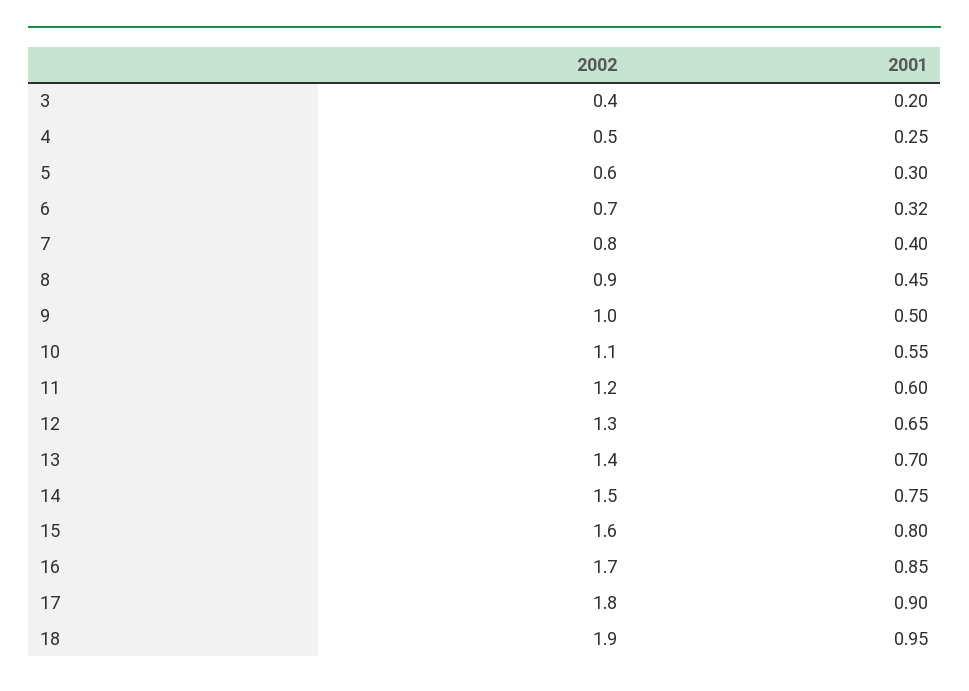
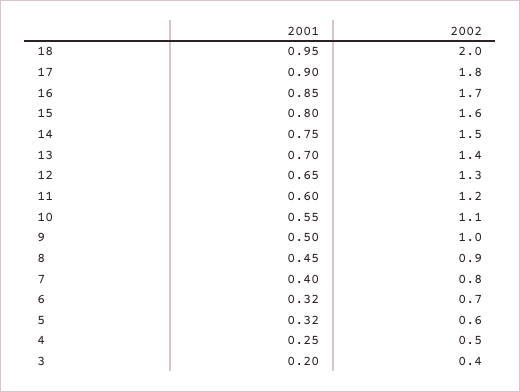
  {
    "2002": {
      "3": 0.4,
      "4": 0.5,
      "5": 0.6,
      "6": 0.7,
      "7": 0.8,
      "8": 0.9,
      "9": 1,
      "10": 1.1,
      "11": 1.2,
      "12": 1.3,
      "13": 1.4,
      "14": 1.5,
      "15": 1.6,
      "16": 1.7,
      "17": 1.8,
-     "18": 1.9
+     "18": 2
    },
    "2001": {
      "3": 0.2,
      "4": 0.25,
-     "5": 0.3,
+     "5": 0.32,
      "6": 0.32,
      "7": 0.4,
      "8": 0.45,
      "9": 0.5,
      "10": 0.55,
      "11": 0.6,
      "12": 0.65,
      "13": 0.7,
      "14": 0.75,
      "15": 0.8,
      "16": 0.85,
      "17": 0.9,
      "18": 0.95
    }
  }

